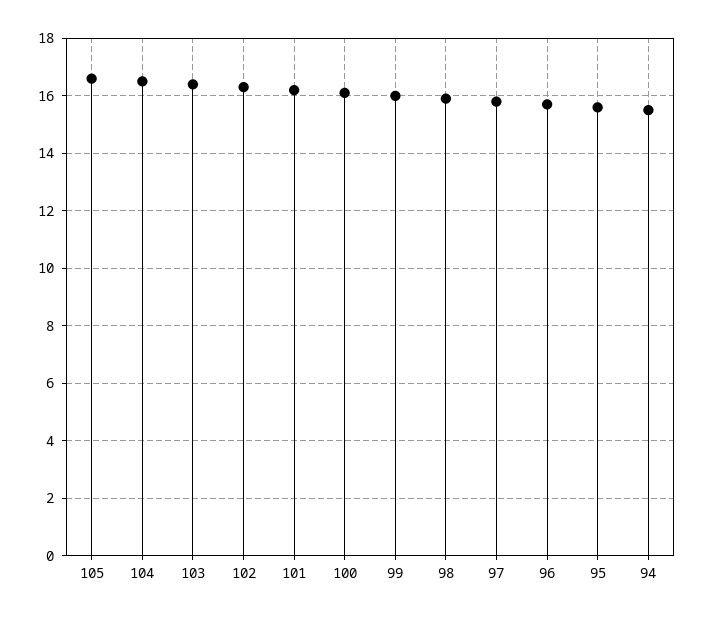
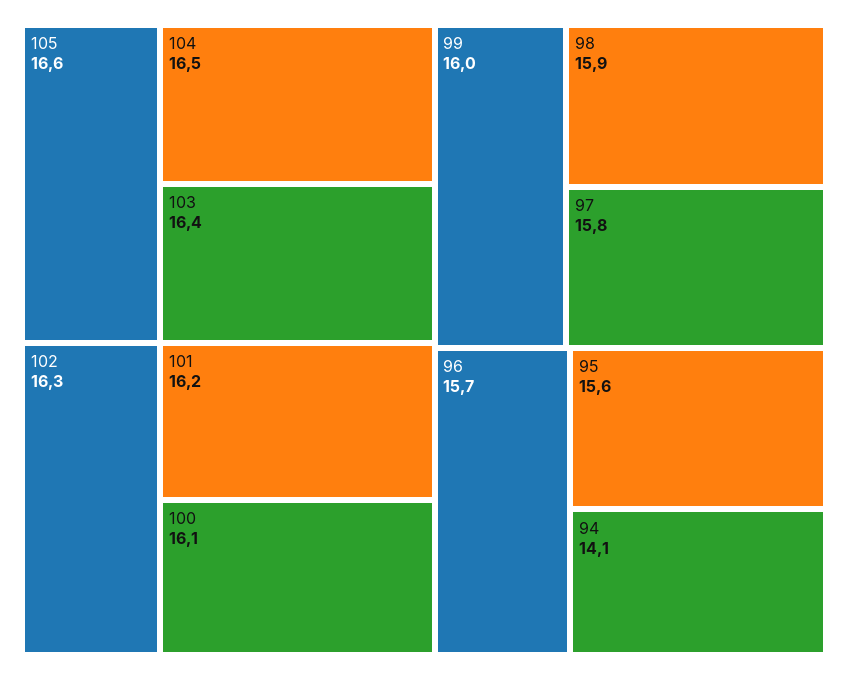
  {
    "105": 16.6,
    "104": 16.5,
    "103": 16.4,
    "102": 16.3,
    "101": 16.2,
    "100": 16.1,
    "99": 16,
    "98": 15.9,
    "97": 15.8,
    "96": 15.7,
    "95": 15.6,
-   "94": 15.5
+   "94": 14.1
  }

